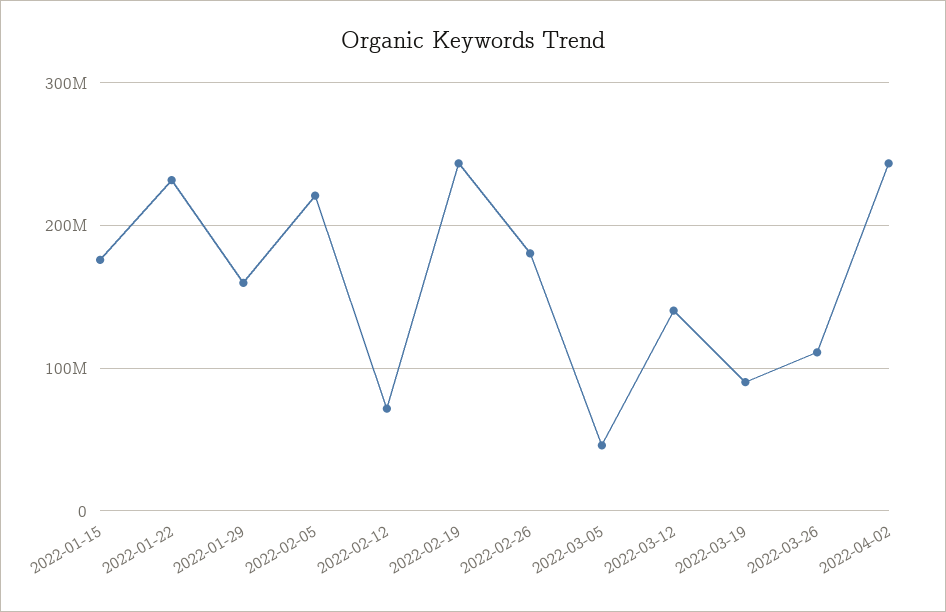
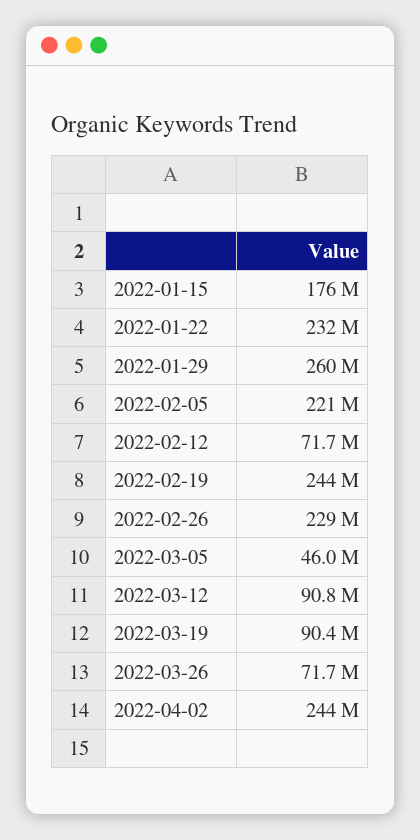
  {
    "2022-01-15": 176000000,
    "2022-01-22": 232000000,
-   "2022-01-29": 160000000,
+   "2022-01-29": 260000000,
    "2022-02-05": 221000000,
    "2022-02-12": 71700000,
    "2022-02-19": 244000000,
-   "2022-02-26": 180000000,
+   "2022-02-26": 229000000,
    "2022-03-05": 46000000,
-   "2022-03-12": 140000000,
+   "2022-03-12": 90800000,
    "2022-03-19": 90400000,
-   "2022-03-26": 110000000,
+   "2022-03-26": 71700000,
    "2022-04-02": 244000000
  }

